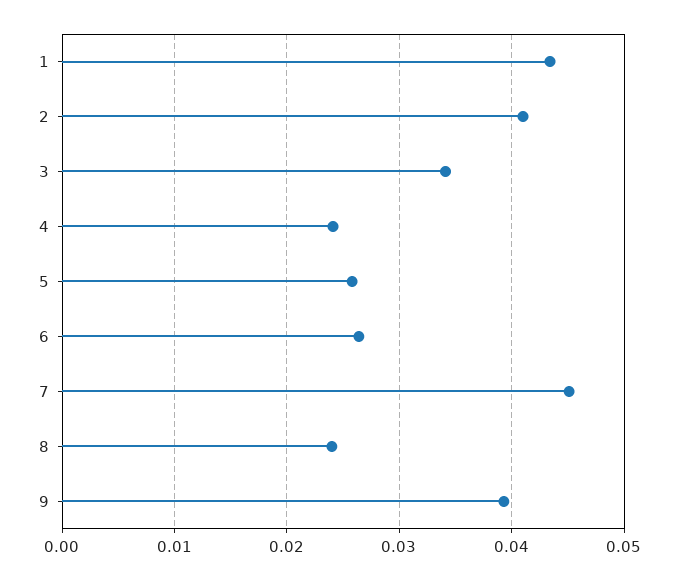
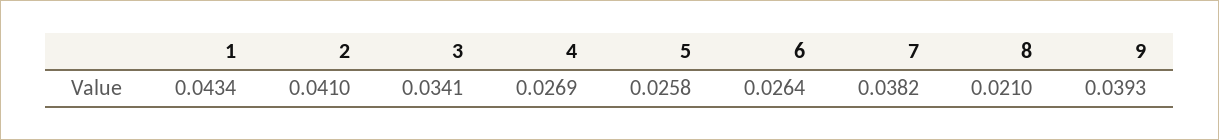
  {
    "1": 0.0434,
    "2": 0.041,
    "3": 0.0341,
-   "4": 0.024,
+   "4": 0.0269,
    "5": 0.0258,
    "6": 0.0264,
-   "7": 0.045,
+   "7": 0.0382,
-   "8": 0.024,
+   "8": 0.021,
    "9": 0.0393
  }

